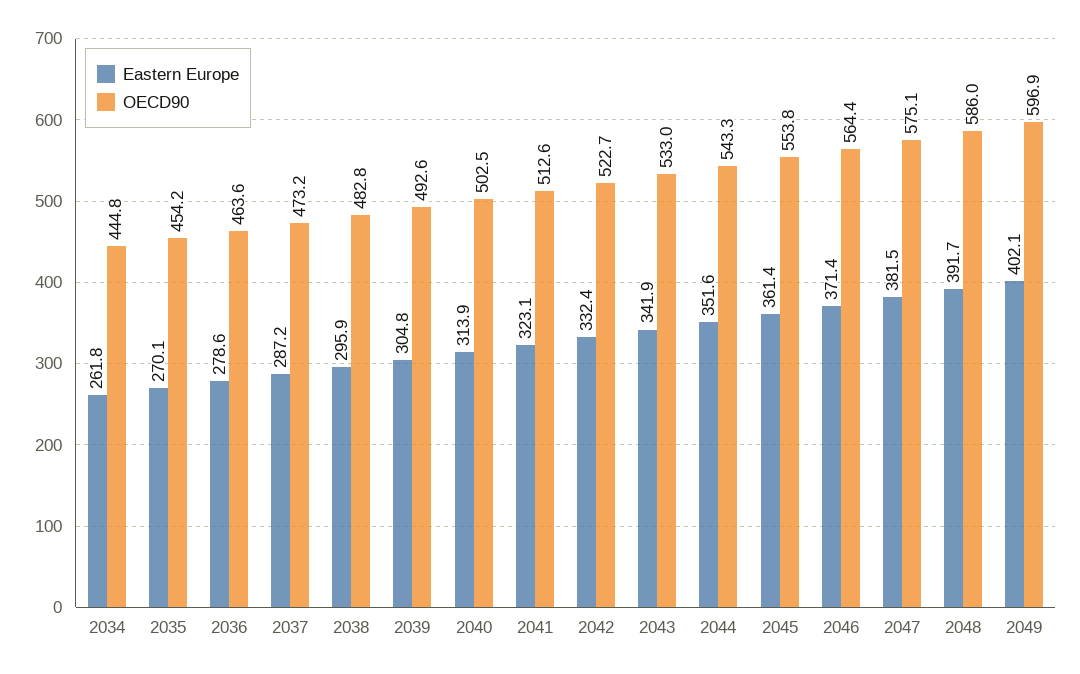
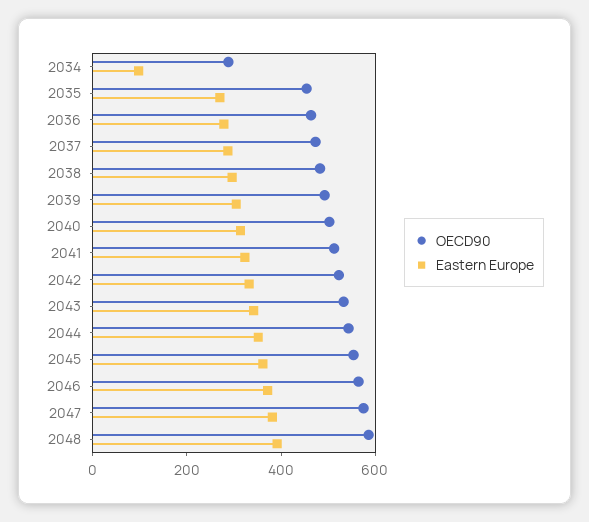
  {
    "Eastern Europe": {
-     "2034": 261.8,
+     "2034": 100,
      "2035": 270.1,
      "2036": 278.6,
      "2037": 287.2,
      "2038": 295.9,
      "2039": 304.8,
      "2040": 313.9,
      "2041": 323.1,
      "2042": 332.4,
      "2043": 341.9,
      "2044": 351.6,
      "2045": 361.4,
      "2046": 371.4,
      "2047": 381.5,
-     "2048": 391.7,
+     "2048": 391.7
-     "2049": 402.1
    },
    "OECD90": {
-     "2034": 444.8,
+     "2034": 300,
      "2035": 454.2,
      "2036": 463.6,
      "2037": 473.2,
      "2038": 482.8,
      "2039": 492.6,
      "2040": 502.5,
      "2041": 512.6,
      "2042": 522.7,
      "2043": 533,
      "2044": 543.3,
      "2045": 553.8,
      "2046": 564.4,
      "2047": 575.1,
-     "2048": 586,
+     "2048": 586
-     "2049": 596.9
    }
  }

